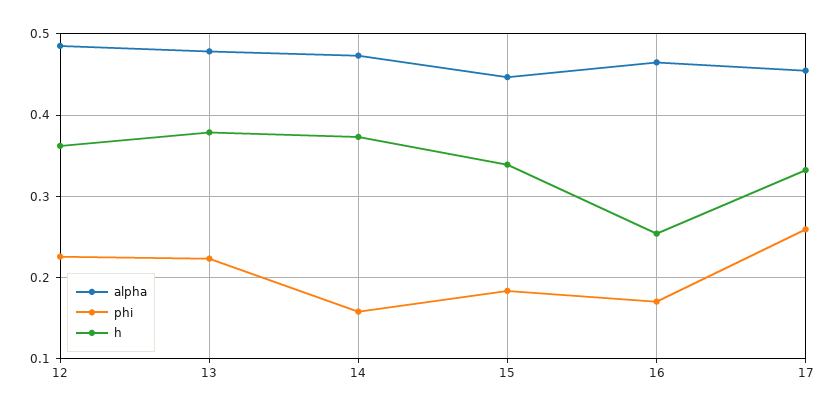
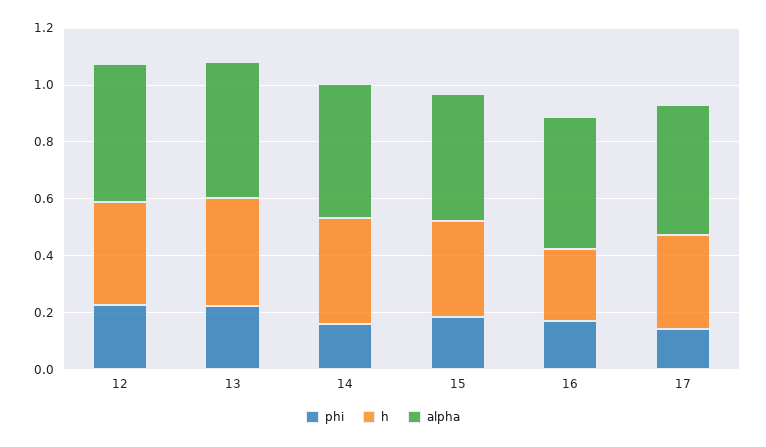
  {
    "alpha": {
      "12": 0.49,
      "13": 0.48,
      "14": 0.47,
      "15": 0.45,
      "16": 0.46,
      "17": 0.45
    },
    "phi": {
      "12": 0.23,
      "13": 0.22,
      "14": 0.16,
      "15": 0.18,
      "16": 0.17,
-     "17": 0.26
+     "17": 0.15
    },
    "h": {
      "12": 0.36,
      "13": 0.38,
      "14": 0.37,
      "15": 0.34,
      "16": 0.25,
      "17": 0.33
    }
  }

